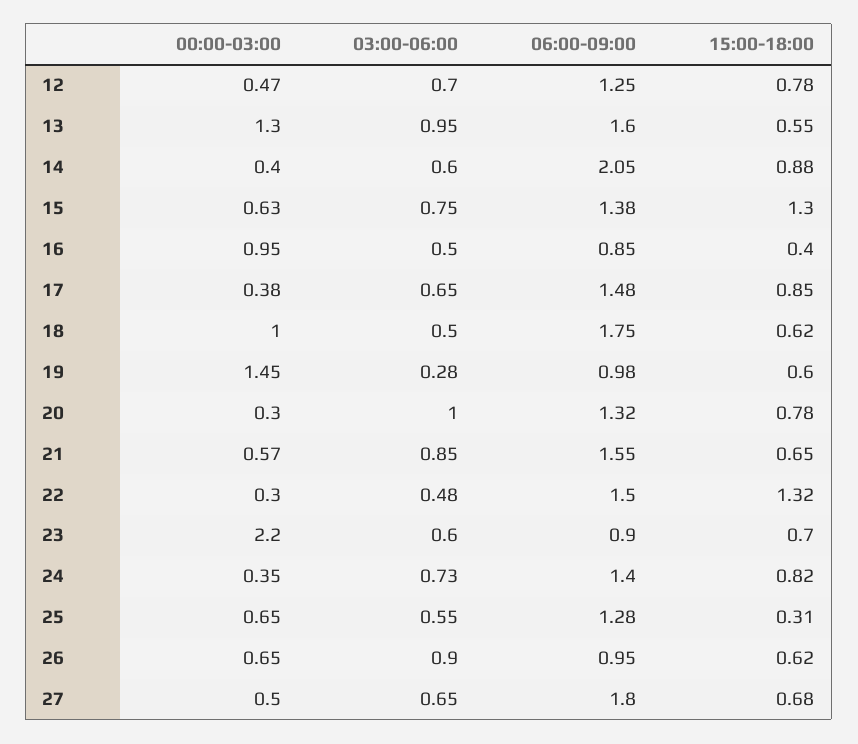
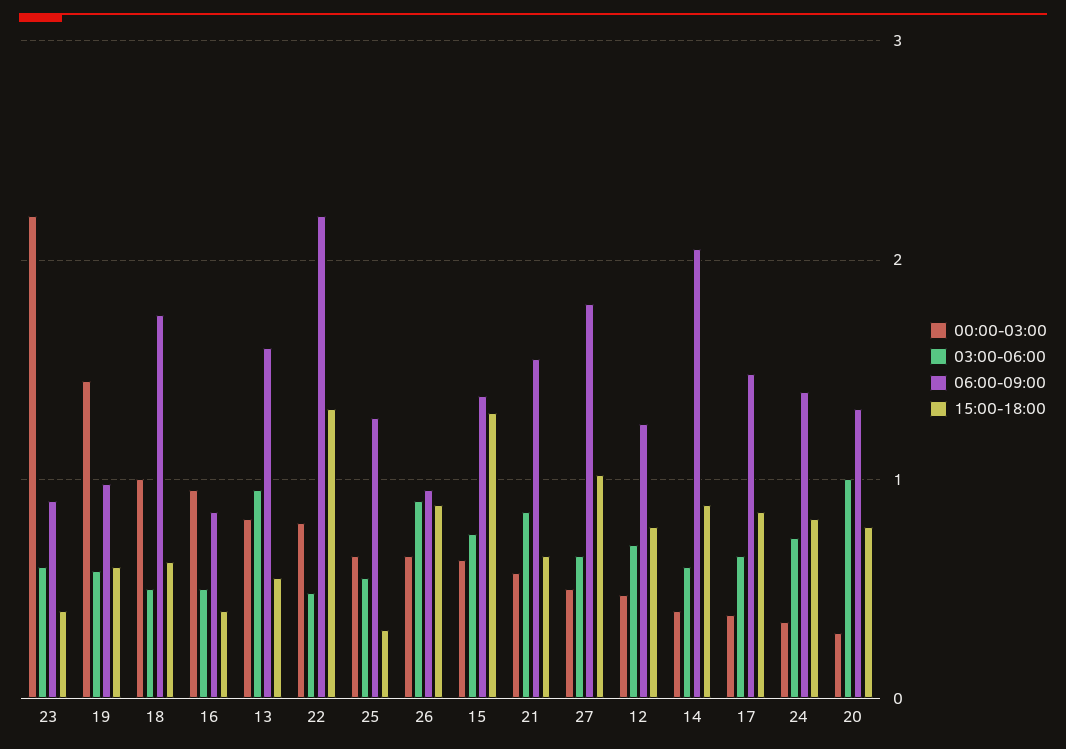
  {
    "00:00-03:00": {
      "12": 0.47,
-     "13": 1.3,
+     "13": 0.8,
      "14": 0.4,
      "15": 0.63,
      "16": 0.95,
      "17": 0.38,
      "18": 1,
      "19": 1.45,
      "20": 0.3,
      "21": 0.57,
-     "22": 0.3,
+     "22": 0.8,
      "23": 2.2,
      "24": 0.35,
      "25": 0.65,
      "26": 0.65,
      "27": 0.5
    },
    "03:00-06:00": {
      "12": 0.7,
      "13": 0.95,
      "14": 0.6,
      "15": 0.75,
      "16": 0.5,
      "17": 0.65,
      "18": 0.5,
-     "19": 0.28,
+     "19": 0.6,
      "20": 1,
      "21": 0.85,
      "22": 0.48,
      "23": 0.6,
      "24": 0.73,
      "25": 0.55,
      "26": 0.9,
      "27": 0.65
    },
    "06:00-09:00": {
      "12": 1.25,
      "13": 1.6,
      "14": 2.05,
      "15": 1.38,
      "16": 0.85,
      "17": 1.48,
      "18": 1.75,
      "19": 0.98,
      "20": 1.32,
      "21": 1.55,
-     "22": 1.5,
+     "22": 2.2,
      "23": 0.9,
      "24": 1.4,
      "25": 1.28,
      "26": 0.95,
      "27": 1.8
    },
    "15:00-18:00": {
      "12": 0.78,
      "13": 0.55,
      "14": 0.88,
      "15": 1.3,
      "16": 0.4,
      "17": 0.85,
      "18": 0.62,
      "19": 0.6,
      "20": 0.78,
      "21": 0.65,
      "22": 1.32,
-     "23": 0.7,
+     "23": 0.4,
      "24": 0.82,
      "25": 0.31,
-     "26": 0.62,
+     "26": 0.9,
-     "27": 0.68
+     "27": 1
    }
  }

